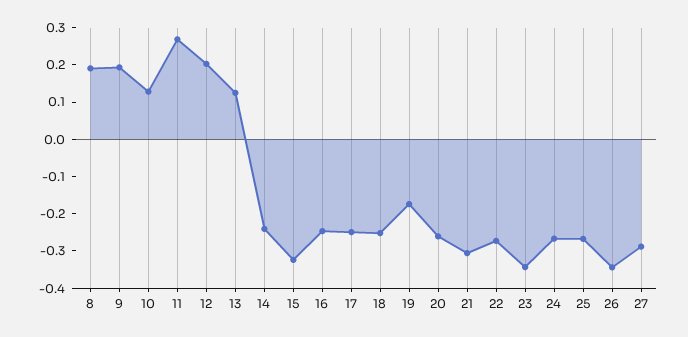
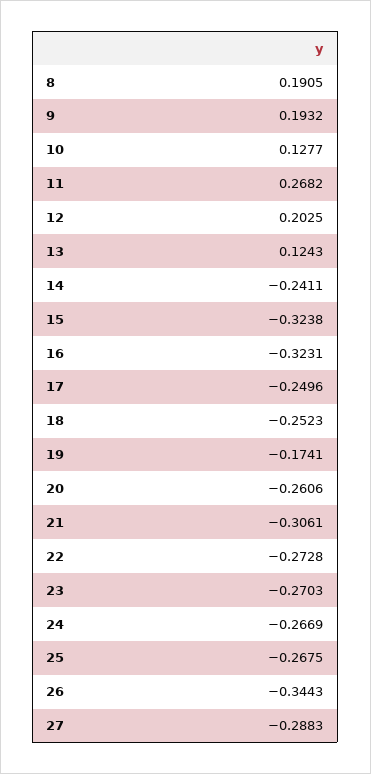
  {
    "8": 0.1905,
    "9": 0.1932,
    "10": 0.1277,
    "11": 0.2682,
    "12": 0.2025,
    "13": 0.1243,
    "14": -0.2411,
    "15": -0.3238,
-   "16": -0.25,
+   "16": -0.3231,
    "17": -0.2496,
    "18": -0.2523,
    "19": -0.1741,
    "20": -0.2606,
    "21": -0.3061,
    "22": -0.2728,
-   "23": -0.35,
+   "23": -0.2703,
    "24": -0.2669,
    "25": -0.2675,
    "26": -0.3443,
    "27": -0.2883
  }

